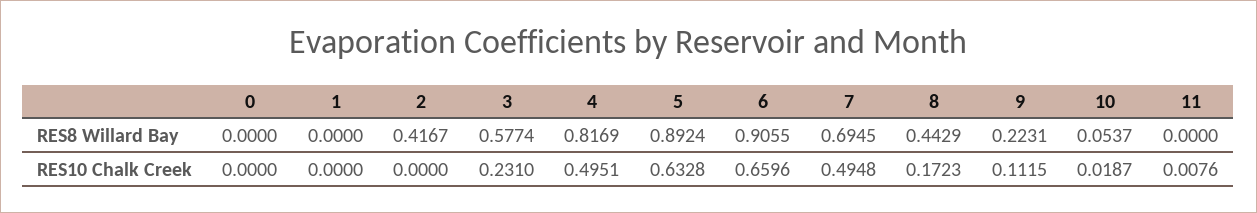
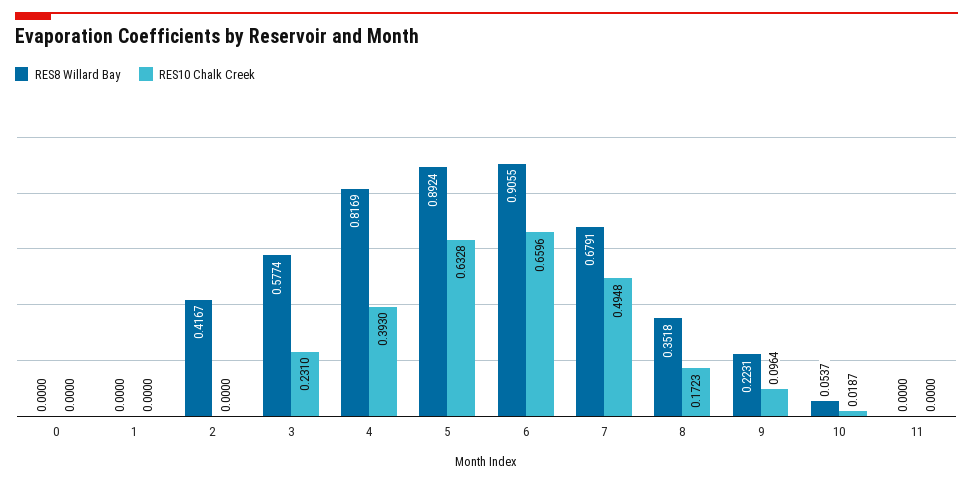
  {
    "RES8 Willard Bay": {
      "0": 0,
      "1": 0,
      "2": 0.4167,
      "3": 0.5774,
      "4": 0.8169,
      "5": 0.8924,
      "6": 0.9055,
-     "7": 0.6945,
+     "7": 0.6791,
-     "8": 0.4429,
+     "8": 0.3518,
      "9": 0.2231,
      "10": 0.0537,
      "11": 0
    },
    "RES10 Chalk Creek": {
      "0": 0,
      "1": 0,
      "2": 0,
      "3": 0.231,
-     "4": 0.4951,
+     "4": 0.393,
      "5": 0.6328,
      "6": 0.6596,
      "7": 0.4948,
      "8": 0.1723,
-     "9": 0.1115,
+     "9": 0.0964,
      "10": 0.0187,
-     "11": 0.0076
+     "11": 0
    }
  }

